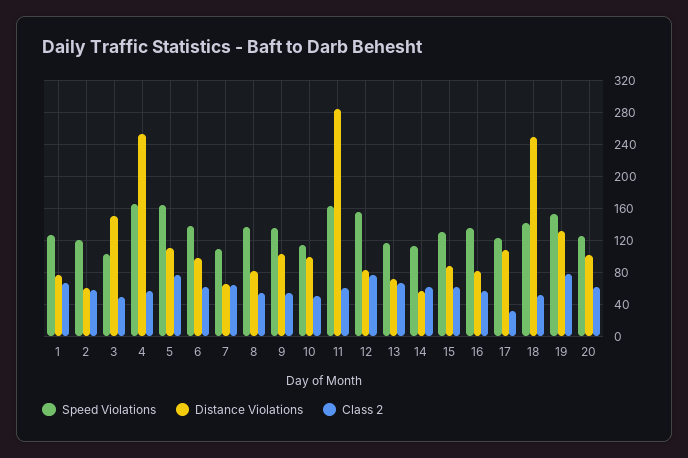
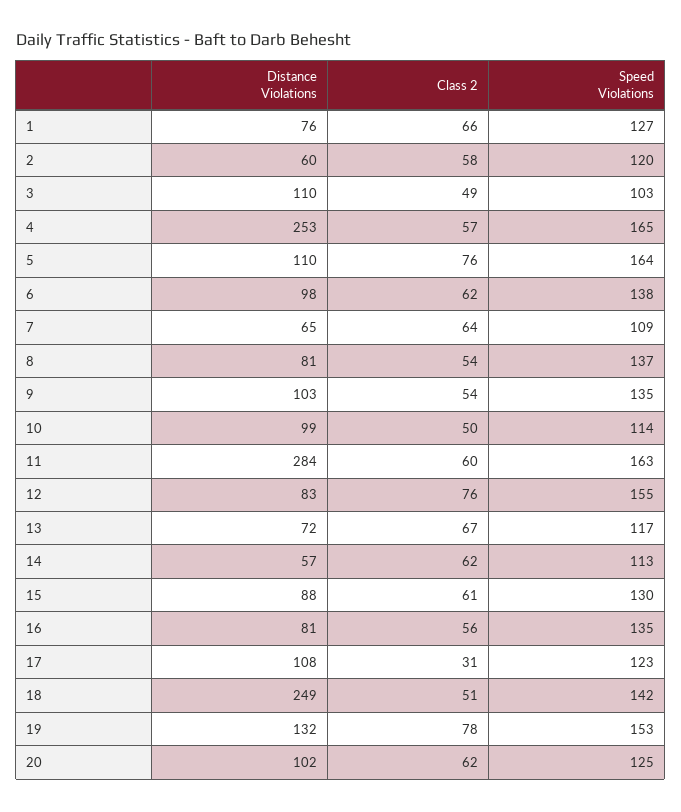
  {
    "Speed Violations": {
      "1": 127,
      "2": 120,
      "3": 103,
      "4": 165,
      "5": 164,
      "6": 138,
      "7": 109,
      "8": 137,
      "9": 135,
      "10": 114,
      "11": 163,
      "12": 155,
      "13": 117,
      "14": 113,
      "15": 130,
      "16": 135,
      "17": 123,
      "18": 142,
      "19": 153,
      "20": 125
    },
    "Distance Violations": {
      "1": 76,
      "2": 60,
-     "3": 150,
+     "3": 110,
      "4": 253,
      "5": 110,
      "6": 98,
      "7": 65,
      "8": 81,
      "9": 103,
      "10": 99,
      "11": 284,
      "12": 83,
      "13": 72,
      "14": 57,
      "15": 88,
      "16": 81,
      "17": 108,
      "18": 249,
      "19": 132,
      "20": 102
    },
    "Class 2": {
      "1": 66,
      "2": 58,
      "3": 49,
      "4": 57,
      "5": 76,
      "6": 62,
      "7": 64,
      "8": 54,
      "9": 54,
      "10": 50,
      "11": 60,
      "12": 76,
      "13": 67,
      "14": 62,
      "15": 61,
      "16": 56,
      "17": 31,
      "18": 51,
      "19": 78,
      "20": 62
    }
  }

